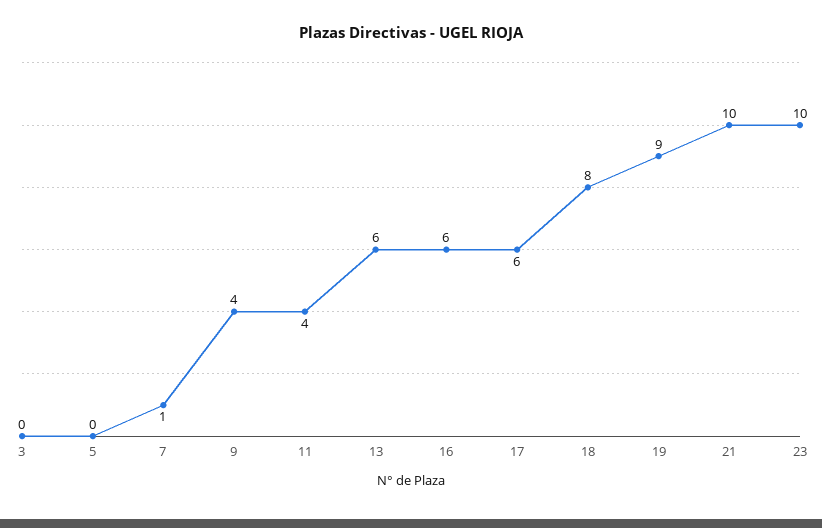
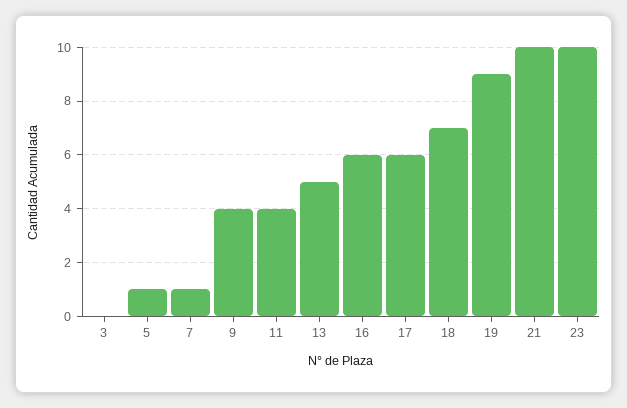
  {
    "3": 0,
-   "5": 0,
+   "5": 1,
    "7": 1,
    "9": 4,
    "11": 4,
-   "13": 6,
+   "13": 5,
    "16": 6,
    "17": 6,
-   "18": 8,
+   "18": 7,
    "19": 9,
    "21": 10,
    "23": 10
  }

